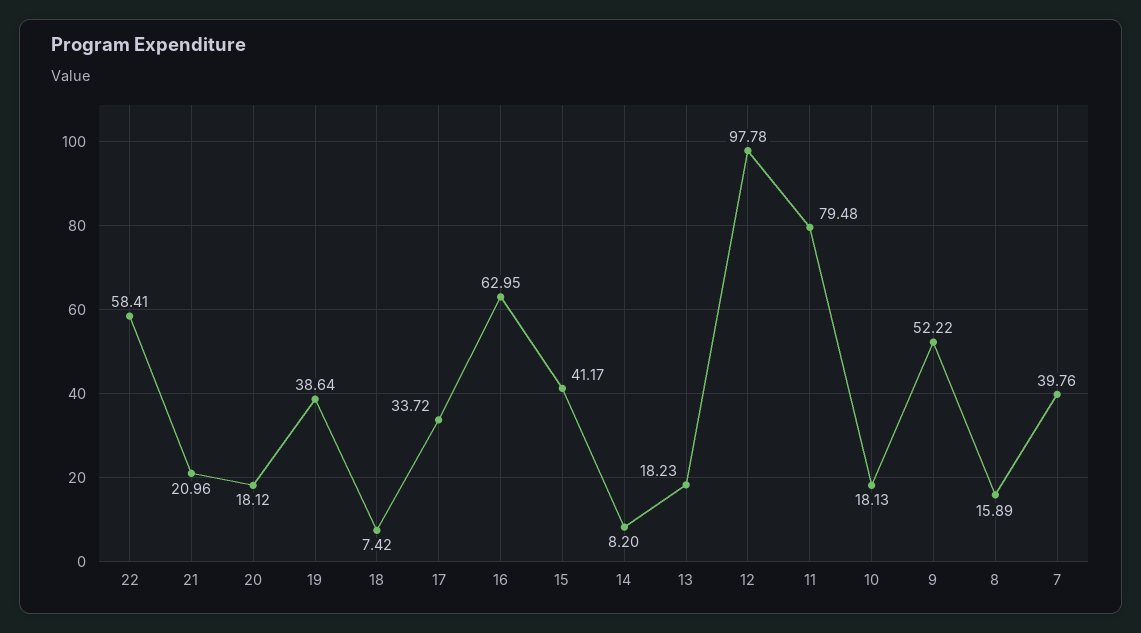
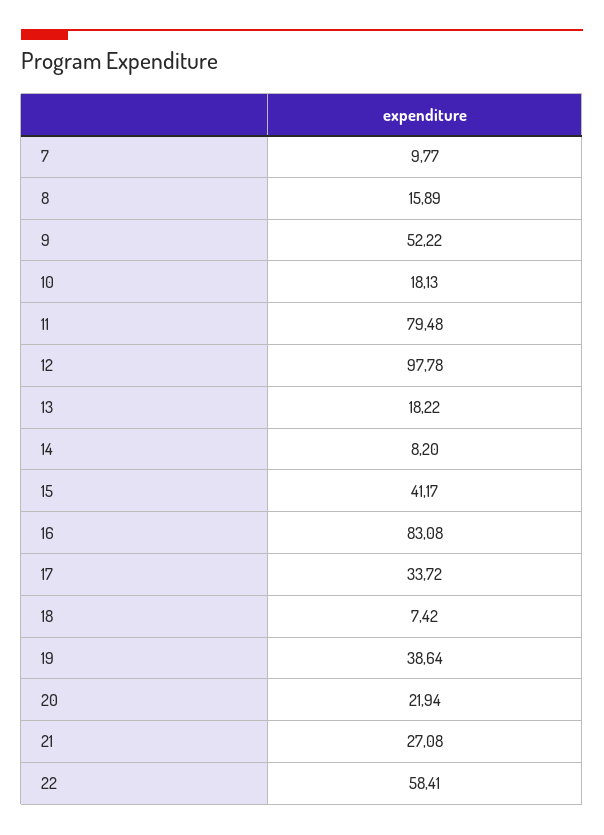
  {
    "22": 58.41,
-   "21": 20.96,
+   "21": 27.08,
-   "20": 18.12,
+   "20": 21.94,
    "19": 38.64,
    "18": 7.42,
    "17": 33.72,
-   "16": 62.95,
+   "16": 83.08,
    "15": 41.17,
    "14": 8.2,
-   "13": 18.23,
+   "13": 18.22,
    "12": 97.78,
    "11": 79.48,
    "10": 18.13,
    "9": 52.22,
    "8": 15.89,
-   "7": 39.76
+   "7": 9.77
  }

